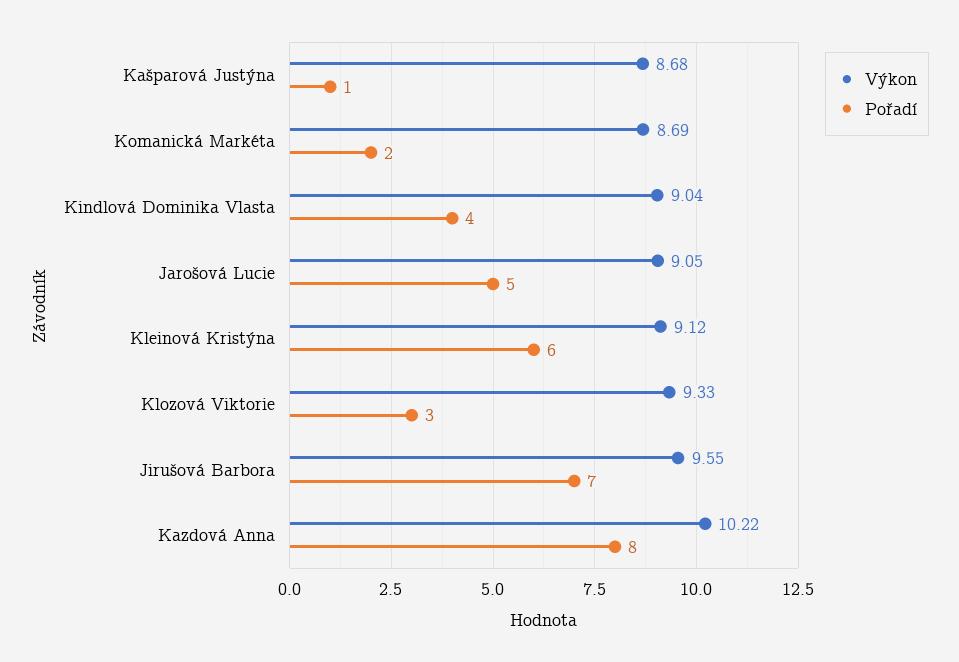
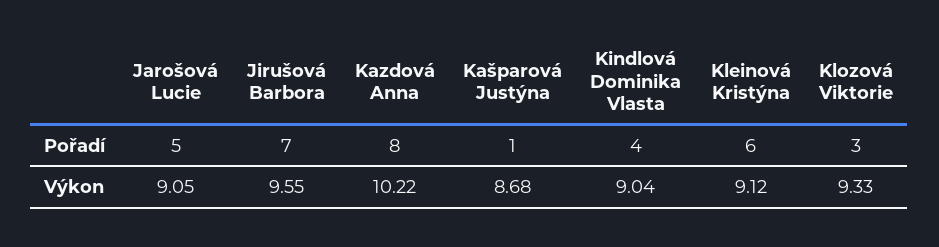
  {
    "Výkon": {
      "Kašparová Justýna": 8.68,
-     "Komanická Markéta": 8.69,
      "Kindlová Dominika Vlasta": 9.04,
      "Jarošová Lucie": 9.05,
      "Kleinová Kristýna": 9.12,
      "Klozová Viktorie": 9.33,
      "Jirušová Barbora": 9.55,
      "Kazdová Anna": 10.22
    },
    "Pořadí": {
      "Kašparová Justýna": 1,
-     "Komanická Markéta": 2,
      "Kindlová Dominika Vlasta": 4,
      "Jarošová Lucie": 5,
      "Kleinová Kristýna": 6,
      "Klozová Viktorie": 3,
      "Jirušová Barbora": 7,
      "Kazdová Anna": 8
    }
  }

